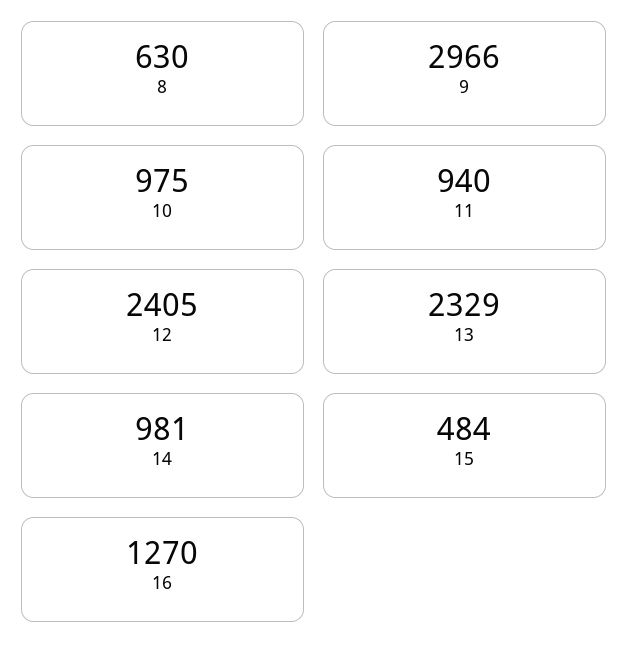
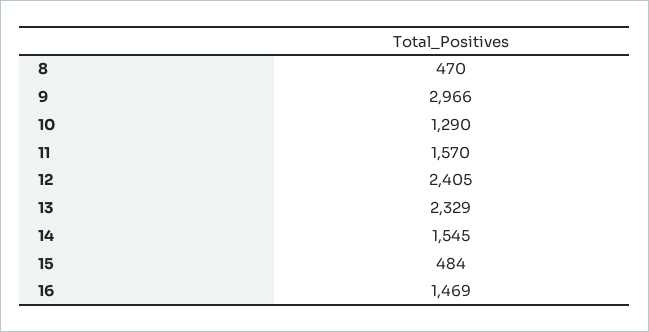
  {
-   "8": 630,
+   "8": 470,
    "9": 2966,
-   "10": 975,
+   "10": 1290,
-   "11": 940,
+   "11": 1570,
    "12": 2405,
    "13": 2329,
-   "14": 981,
+   "14": 1545,
    "15": 484,
-   "16": 1270
+   "16": 1469
  }

